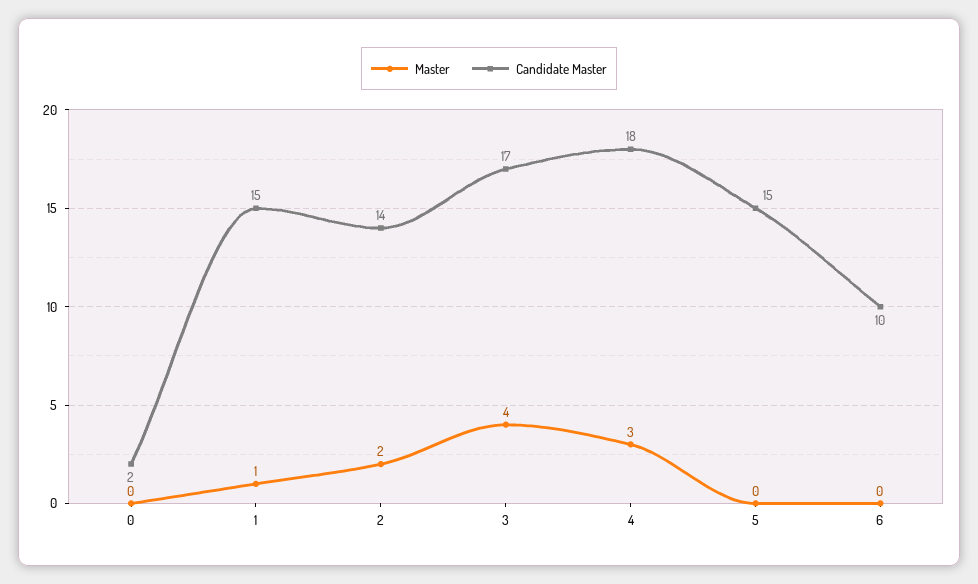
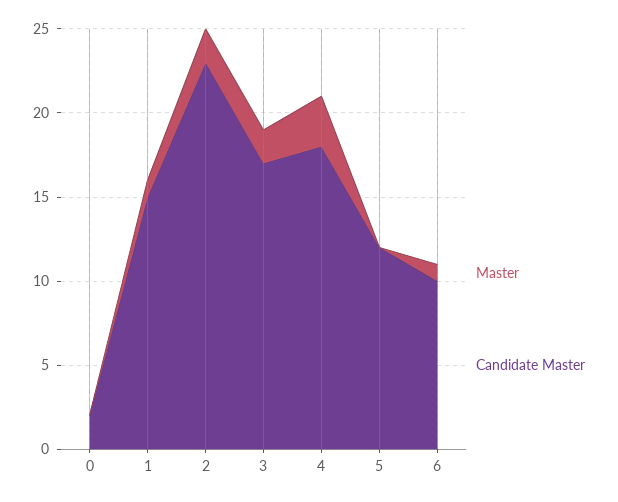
  {
    "Master": {
      "0": 0,
      "1": 1,
      "2": 2,
-     "3": 4,
+     "3": 2,
      "4": 3,
      "5": 0,
-     "6": 0
+     "6": 1
    },
    "Candidate Master": {
      "0": 2,
      "1": 15,
-     "2": 14,
+     "2": 23,
      "3": 17,
      "4": 18,
-     "5": 15,
+     "5": 12,
      "6": 10
    }
  }

